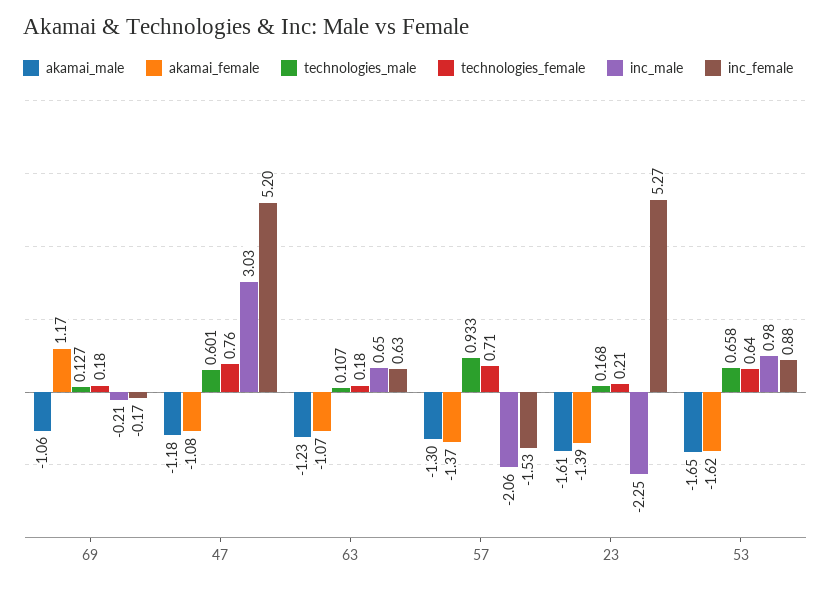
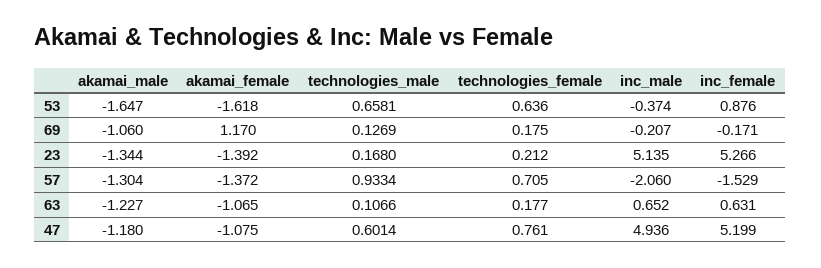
  {
    "akamai_male": {
      "69": -1.06,
      "47": -1.18,
      "63": -1.227,
      "57": -1.304,
-     "23": -1.61,
+     "23": -1.344,
      "53": -1.647
    },
    "akamai_female": {
      "69": 1.17,
      "47": -1.075,
      "63": -1.065,
      "57": -1.372,
      "23": -1.392,
      "53": -1.618
    },
    "technologies_male": {
      "69": 0.1269,
      "47": 0.6014,
      "63": 0.1066,
      "57": 0.9334,
      "23": 0.168,
      "53": 0.6581
    },
    "technologies_female": {
      "69": 0.175,
      "47": 0.761,
      "63": 0.177,
      "57": 0.705,
      "23": 0.212,
      "53": 0.636
    },
    "inc_male": {
      "69": -0.207,
-     "47": 3.03,
+     "47": 4.936,
      "63": 0.652,
      "57": -2.06,
-     "23": -2.25,
+     "23": 5.135,
-     "53": 0.98
+     "53": -0.374
    },
    "inc_female": {
      "69": -0.171,
      "47": 5.199,
      "63": 0.631,
      "57": -1.529,
      "23": 5.266,
      "53": 0.876
    }
  }

